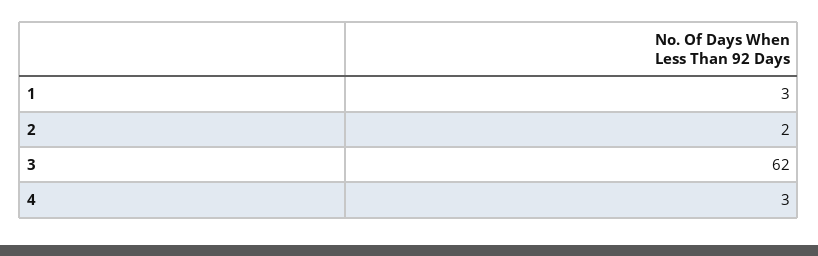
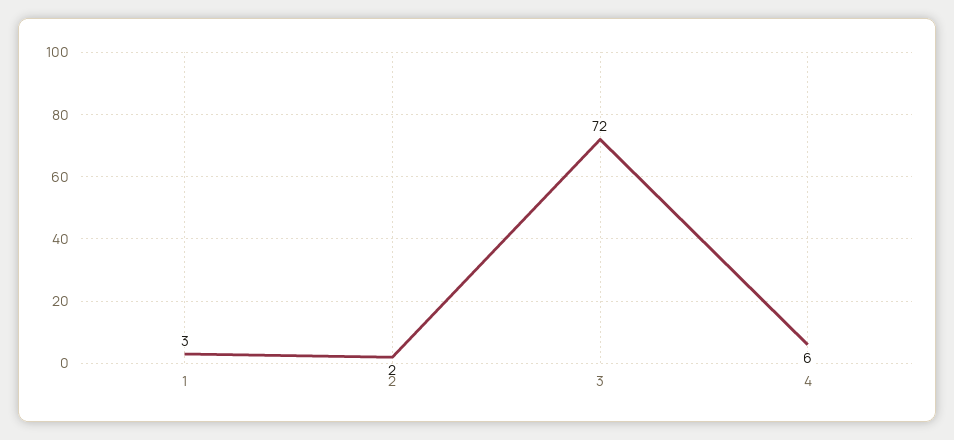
  {
    "1": 3,
    "2": 2,
-   "3": 62,
+   "3": 72,
-   "4": 3
+   "4": 6
  }

